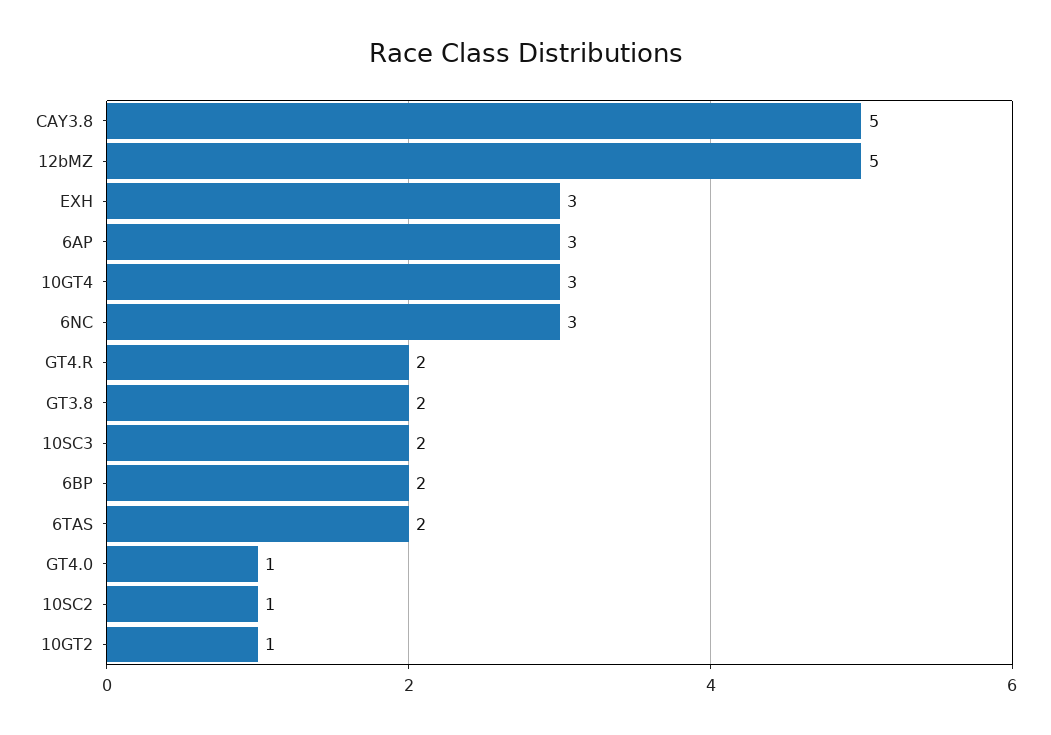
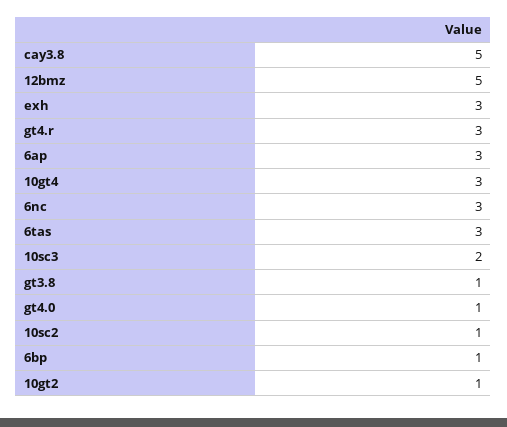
  {
    "CAY3.8": 5,
    "12bMZ": 5,
    "EXH": 3,
    "6AP": 3,
    "10GT4": 3,
    "6NC": 3,
-   "GT4.R": 2,
+   "GT4.R": 3,
-   "GT3.8": 2,
+   "GT3.8": 1,
    "10SC3": 2,
-   "6BP": 2,
+   "6BP": 1,
-   "6TAS": 2,
+   "6TAS": 3,
    "GT4.0": 1,
    "10SC2": 1,
    "10GT2": 1
  }

